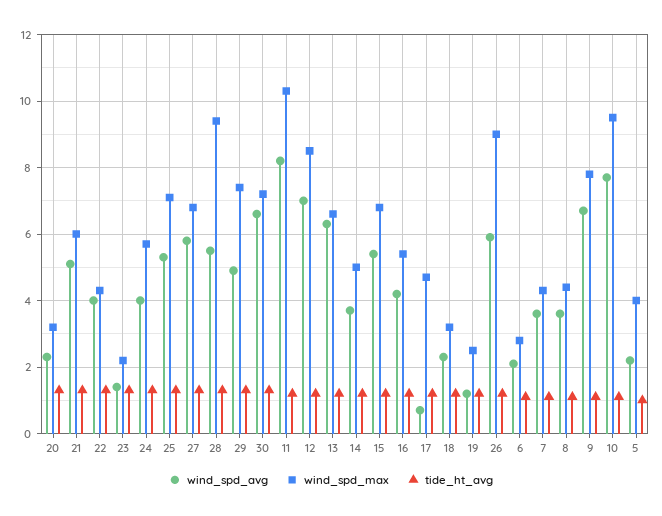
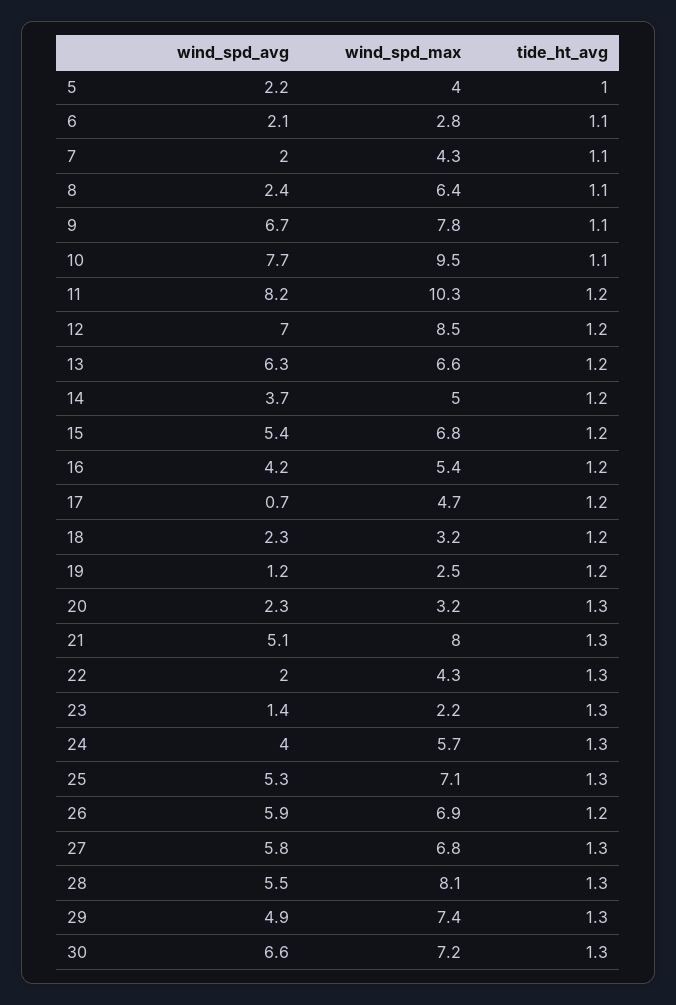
  {
    "wind_spd_avg": {
      "20": 2.3,
      "21": 5.1,
-     "22": 4,
+     "22": 2,
      "23": 1.4,
      "24": 4,
      "25": 5.3,
      "27": 5.8,
      "28": 5.5,
      "29": 4.9,
      "30": 6.6,
      "11": 8.2,
      "12": 7,
      "13": 6.3,
      "14": 3.7,
      "15": 5.4,
      "16": 4.2,
      "17": 0.7,
      "18": 2.3,
      "19": 1.2,
      "26": 5.9,
      "6": 2.1,
-     "7": 3.5,
+     "7": 2,
-     "8": 3.5,
+     "8": 2.4,
      "9": 6.7,
      "10": 7.7,
      "5": 2.2
    },
    "wind_spd_max": {
      "20": 3.2,
-     "21": 6,
+     "21": 8,
      "22": 4.3,
      "23": 2.2,
      "24": 5.7,
      "25": 7.1,
      "27": 6.8,
-     "28": 9.5,
+     "28": 8.1,
      "29": 7.4,
      "30": 7.2,
      "11": 10.3,
      "12": 8.5,
      "13": 6.6,
      "14": 5,
      "15": 6.8,
      "16": 5.4,
      "17": 4.7,
      "18": 3.2,
      "19": 2.5,
-     "26": 9,
+     "26": 6.9,
      "6": 2.8,
      "7": 4.3,
-     "8": 4.5,
+     "8": 6.4,
      "9": 7.8,
      "10": 9.5,
      "5": 4
    },
    "tide_ht_avg": {
      "20": 1.3,
      "21": 1.3,
      "22": 1.3,
      "23": 1.3,
      "24": 1.3,
      "25": 1.3,
      "27": 1.3,
      "28": 1.3,
      "29": 1.3,
      "30": 1.3,
      "11": 1.2,
      "12": 1.2,
      "13": 1.2,
      "14": 1.2,
      "15": 1.2,
      "16": 1.2,
      "17": 1.2,
      "18": 1.2,
      "19": 1.2,
      "26": 1.2,
      "6": 1.1,
      "7": 1.1,
      "8": 1.1,
      "9": 1.1,
      "10": 1.1,
      "5": 1
    }
  }

